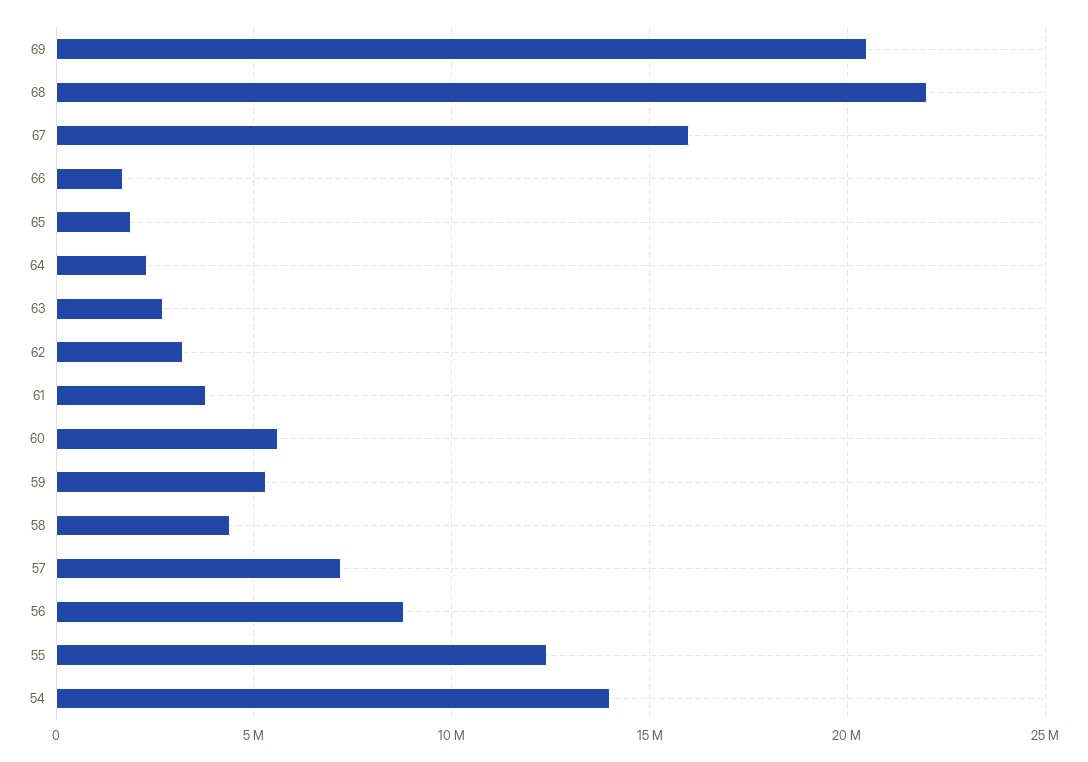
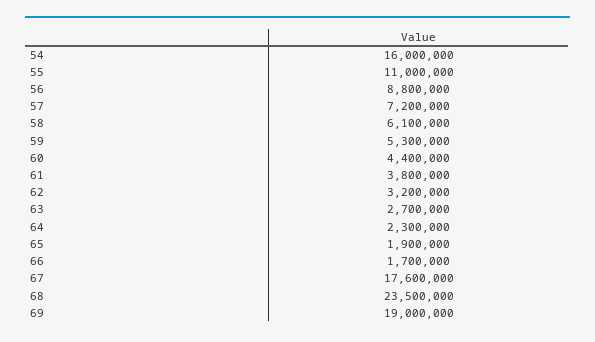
  {
-   "69": 20500000,
+   "69": 19000000,
-   "68": 22000000,
+   "68": 23500000,
-   "67": 16000000,
+   "67": 17600000,
    "66": 1700000,
    "65": 1900000,
    "64": 2300000,
    "63": 2700000,
    "62": 3200000,
    "61": 3800000,
-   "60": 5500000,
+   "60": 4400000,
    "59": 5300000,
-   "58": 4500000,
+   "58": 6100000,
    "57": 7200000,
    "56": 8800000,
-   "55": 12500000,
+   "55": 11000000,
-   "54": 14000000
+   "54": 16000000
  }

